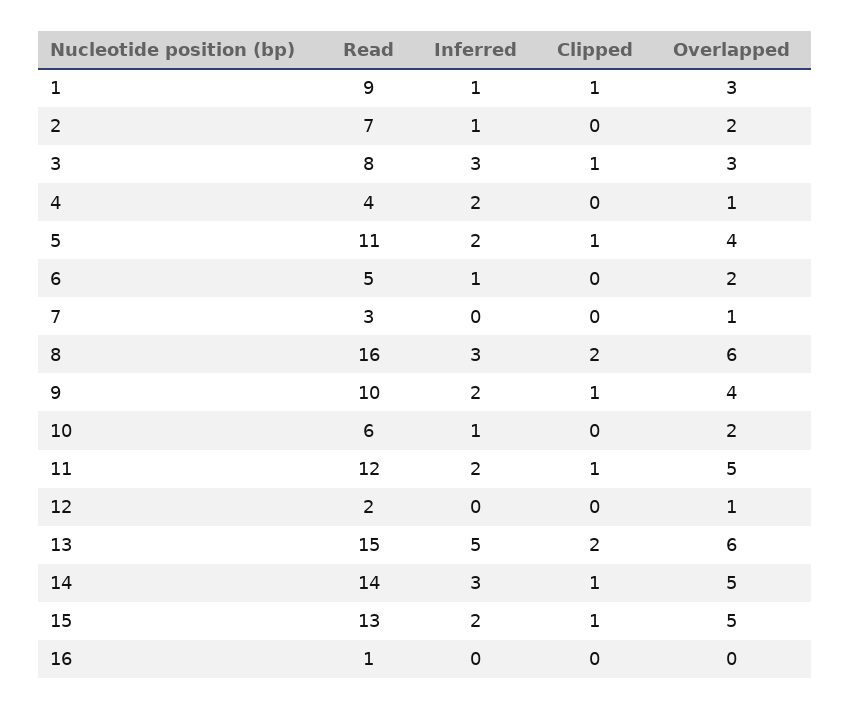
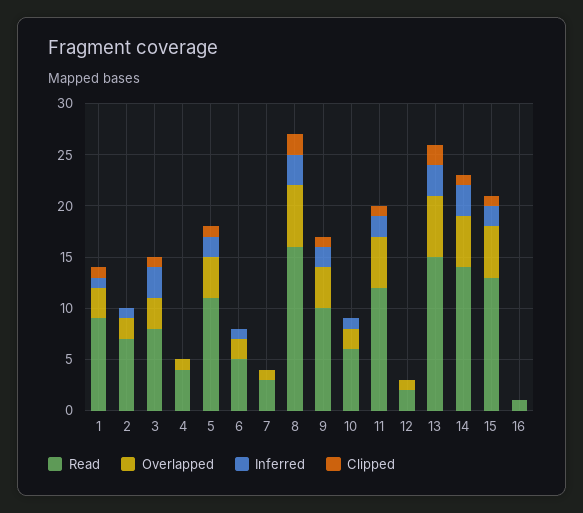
  {
    "Read": {
      "1": 9,
      "2": 7,
      "3": 8,
      "4": 4,
      "5": 11,
      "6": 5,
      "7": 3,
      "8": 16,
      "9": 10,
      "10": 6,
      "11": 12,
      "12": 2,
      "13": 15,
      "14": 14,
      "15": 13,
      "16": 1
    },
    "Inferred": {
      "1": 1,
      "2": 1,
      "3": 3,
-     "4": 2,
+     "4": 0,
      "5": 2,
      "6": 1,
      "7": 0,
      "8": 3,
      "9": 2,
      "10": 1,
      "11": 2,
      "12": 0,
-     "13": 5,
+     "13": 3,
      "14": 3,
      "15": 2,
      "16": 0
    },
    "Clipped": {
      "1": 1,
      "2": 0,
      "3": 1,
      "4": 0,
      "5": 1,
      "6": 0,
      "7": 0,
      "8": 2,
      "9": 1,
      "10": 0,
      "11": 1,
      "12": 0,
      "13": 2,
      "14": 1,
      "15": 1,
      "16": 0
    },
    "Overlapped": {
      "1": 3,
      "2": 2,
      "3": 3,
      "4": 1,
      "5": 4,
      "6": 2,
      "7": 1,
      "8": 6,
      "9": 4,
      "10": 2,
      "11": 5,
      "12": 1,
      "13": 6,
      "14": 5,
      "15": 5,
      "16": 0
    }
  }

